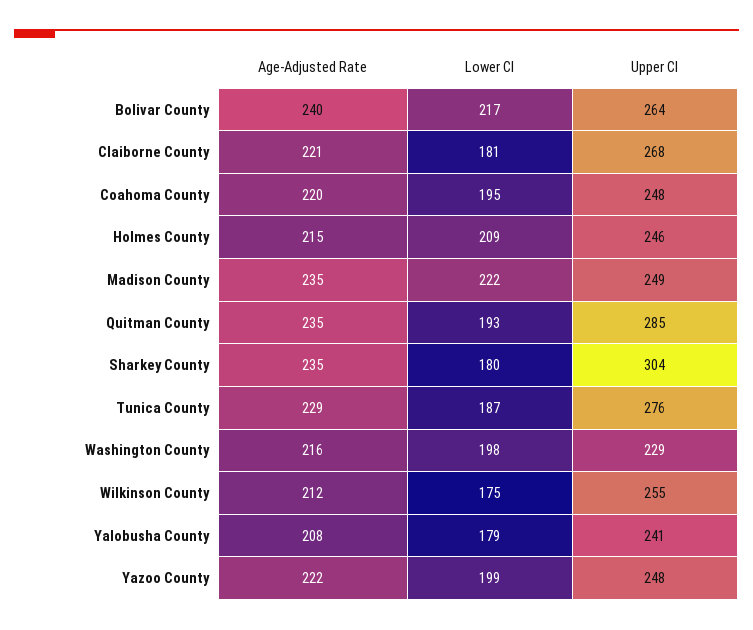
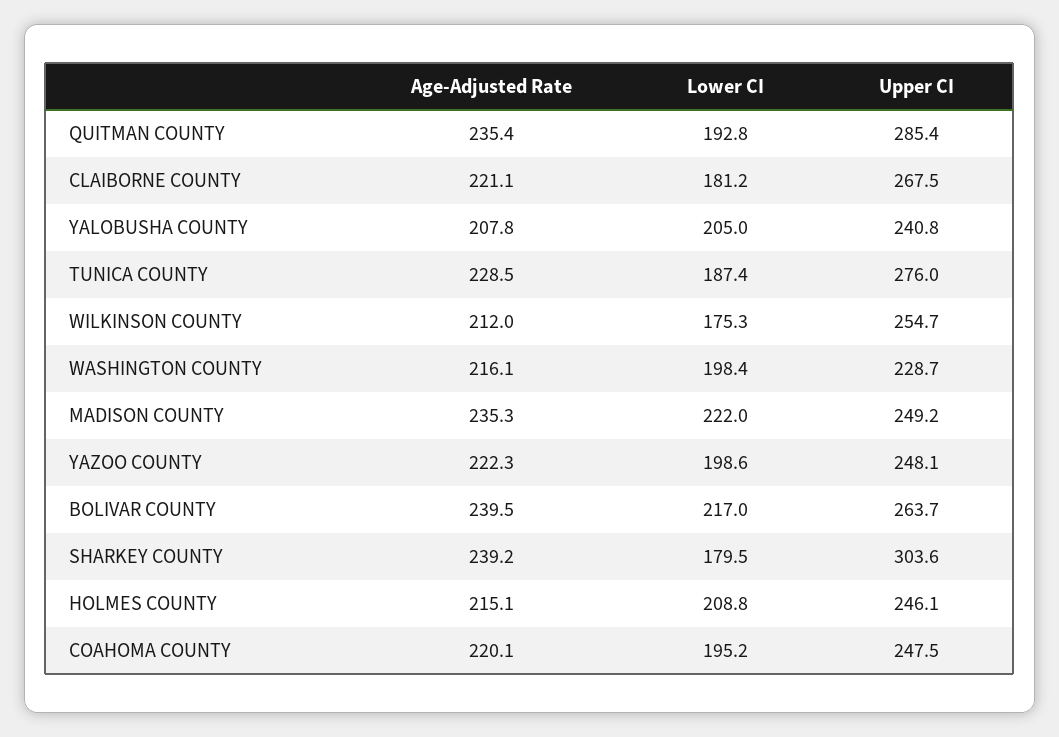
  {
    "Age-Adjusted Rate": {
      "Bolivar County": 239.5,
      "Claiborne County": 221.1,
      "Coahoma County": 220.1,
      "Holmes County": 215.1,
      "Madison County": 235.3,
      "Quitman County": 235.4,
-     "Sharkey County": 235,
+     "Sharkey County": 239.2,
      "Tunica County": 228.5,
      "Washington County": 216.1,
      "Wilkinson County": 212,
      "Yalobusha County": 207.8,
      "Yazoo County": 222.3
    },
    "Lower CI": {
      "Bolivar County": 217,
      "Claiborne County": 181.2,
      "Coahoma County": 195.2,
      "Holmes County": 208.8,
      "Madison County": 222,
      "Quitman County": 192.8,
      "Sharkey County": 179.5,
      "Tunica County": 187.4,
      "Washington County": 198.4,
      "Wilkinson County": 175.3,
-     "Yalobusha County": 179,
+     "Yalobusha County": 205,
      "Yazoo County": 198.6
    },
    "Upper CI": {
      "Bolivar County": 263.7,
      "Claiborne County": 267.5,
      "Coahoma County": 247.5,
      "Holmes County": 246.1,
      "Madison County": 249.2,
      "Quitman County": 285.4,
      "Sharkey County": 303.6,
      "Tunica County": 276,
      "Washington County": 228.7,
      "Wilkinson County": 254.7,
      "Yalobusha County": 240.8,
      "Yazoo County": 248.1
    }
  }

